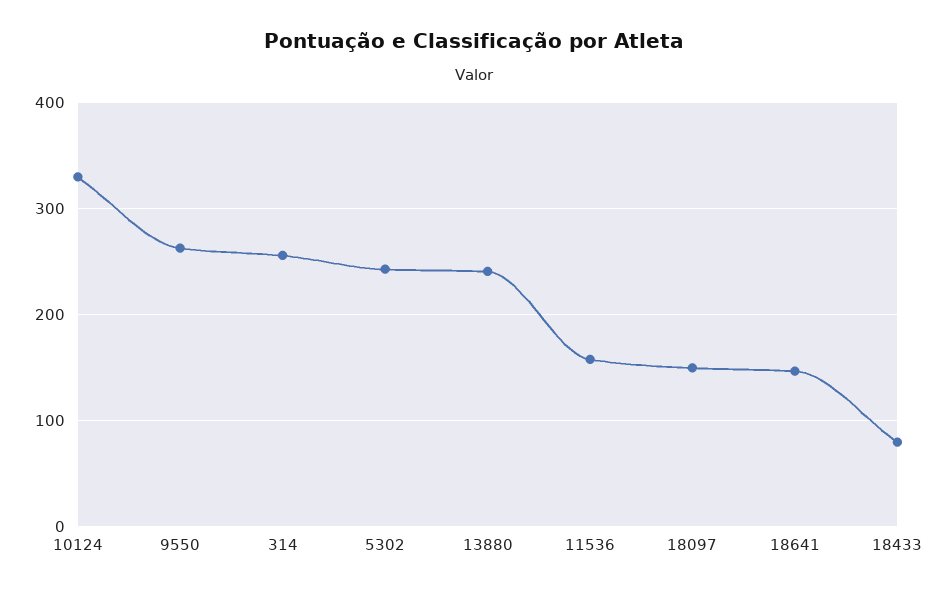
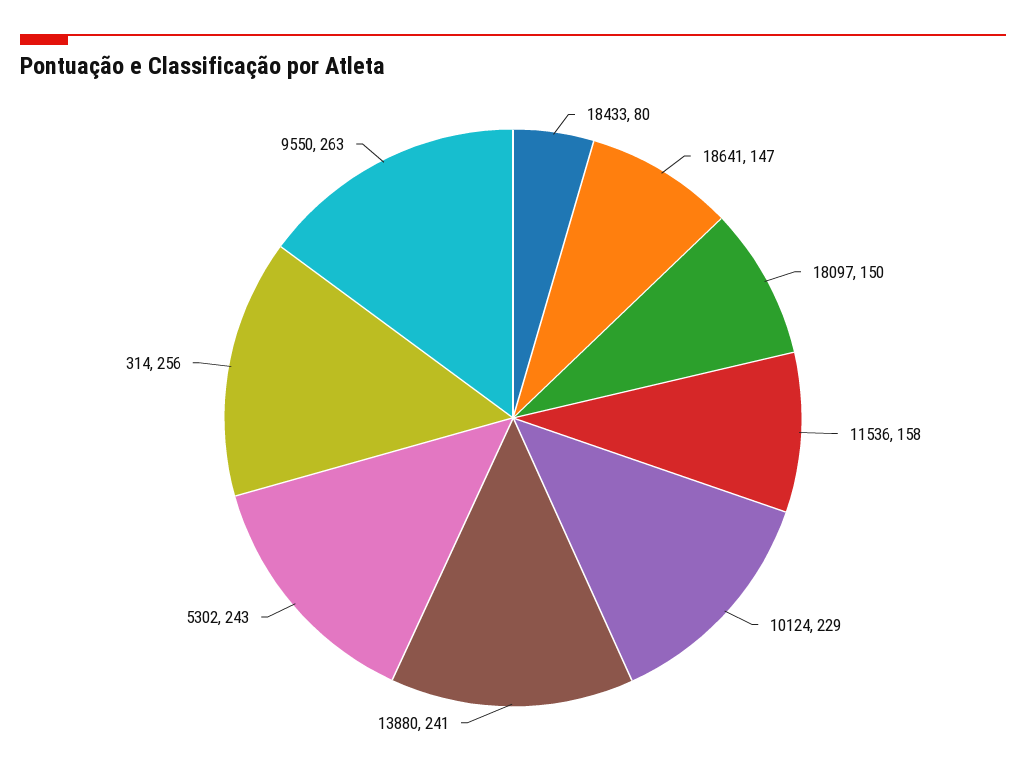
  {
-   "10124": 330,
+   "10124": 229,
    "9550": 263,
    "314": 256,
    "5302": 243,
    "13880": 241,
    "11536": 158,
    "18097": 150,
    "18641": 147,
    "18433": 80
  }

